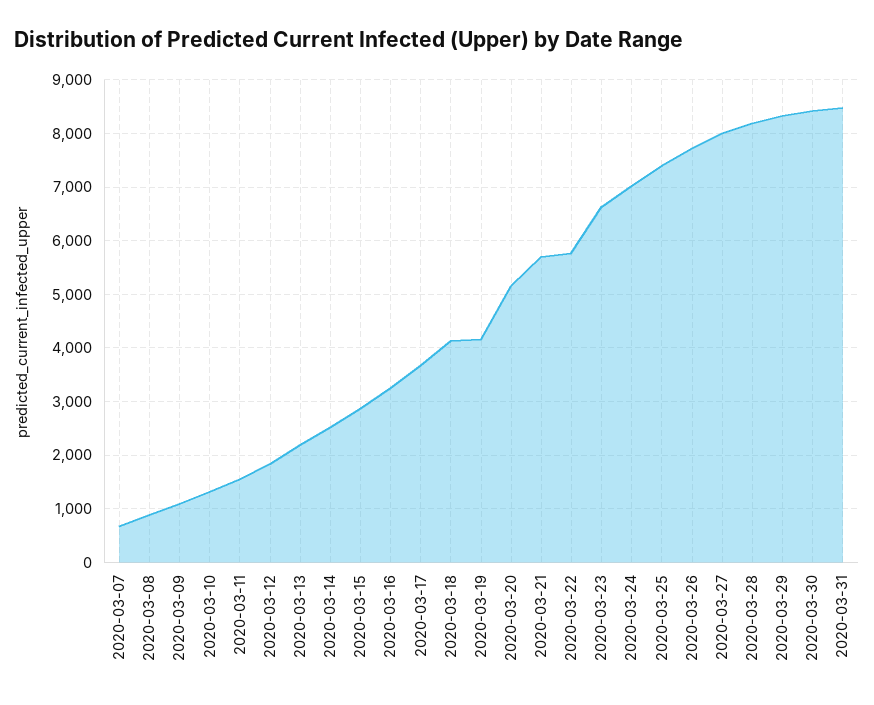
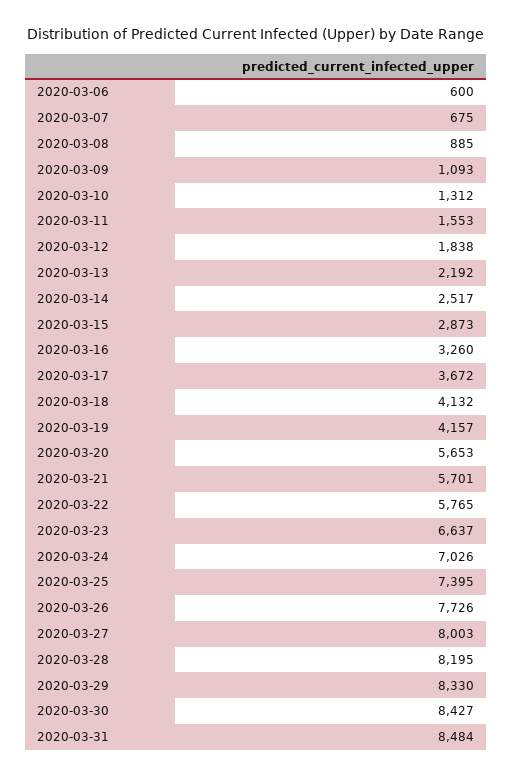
  {
    "2020-03-07": 675,
    "2020-03-08": 885,
    "2020-03-09": 1093,
    "2020-03-10": 1312,
    "2020-03-11": 1553,
    "2020-03-12": 1838,
    "2020-03-13": 2192,
    "2020-03-14": 2517,
    "2020-03-15": 2873,
    "2020-03-16": 3260,
    "2020-03-17": 3672,
    "2020-03-18": 4132,
    "2020-03-19": 4157,
-   "2020-03-20": 5200,
+   "2020-03-20": 5653,
    "2020-03-21": 5701,
    "2020-03-22": 5765,
    "2020-03-23": 6637,
    "2020-03-24": 7026,
    "2020-03-25": 7395,
    "2020-03-26": 7726,
    "2020-03-27": 8003,
    "2020-03-28": 8195,
    "2020-03-29": 8330,
    "2020-03-30": 8427,
-   "2020-03-31": 8484
+   "2020-03-31": 8484,
+   "2020-03-06": 600
  }

